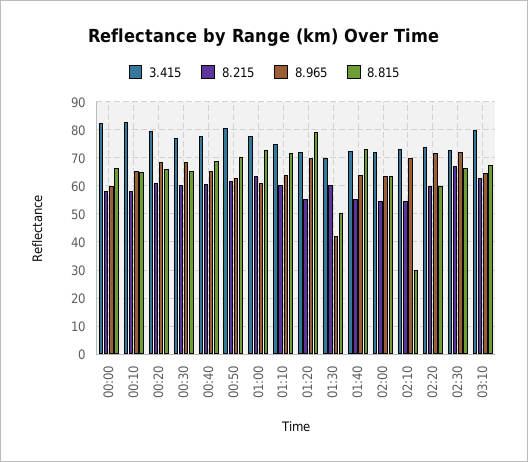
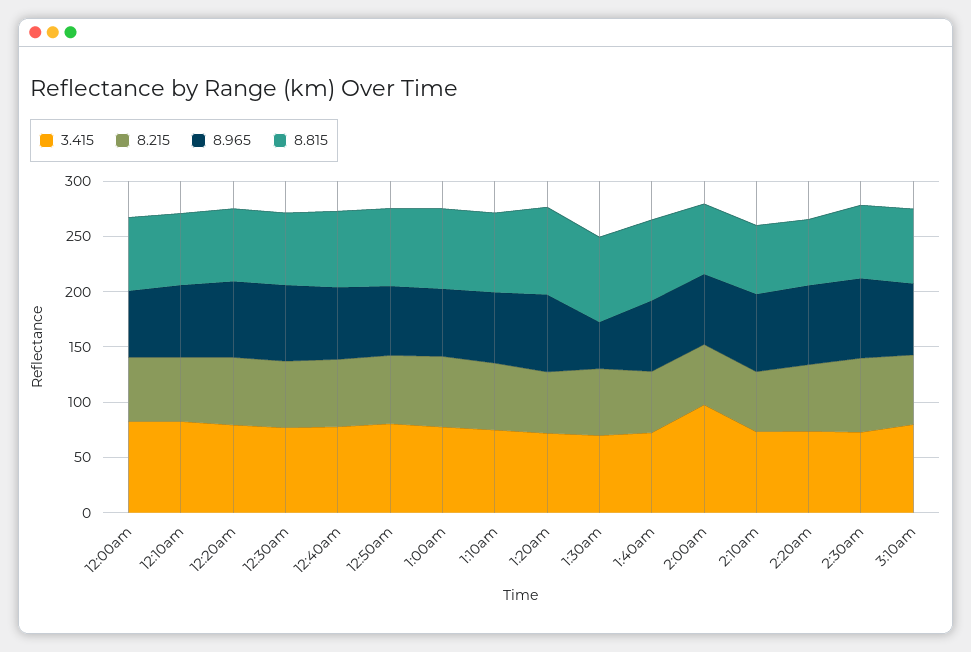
  {
    "3.415": {
      "00:00": 82.5,
      "00:10": 82.5,
      "00:20": 80,
      "00:30": 77.5,
      "00:40": 77.5,
      "00:50": 80,
      "01:00": 77.5,
      "01:10": 75,
      "01:20": 72.5,
      "01:30": 70,
      "01:40": 72.5,
-     "02:00": 72.5,
+     "02:00": 100,
      "02:10": 72.5,
      "02:20": 75,
      "02:30": 72.5,
      "03:10": 80
    },
    "8.215": {
      "00:00": 57.5,
      "00:10": 57.5,
      "00:20": 60,
      "00:30": 60,
      "00:40": 60,
      "00:50": 62.5,
      "01:00": 62.5,
      "01:10": 60,
      "01:20": 55,
      "01:30": 60,
      "01:40": 55,
      "02:00": 55,
      "02:10": 55,
      "02:20": 60,
      "02:30": 67.5,
      "03:10": 62.5
    },
    "8.965": {
      "00:00": 60,
      "00:10": 65,
      "00:20": 67.5,
      "00:30": 67.5,
      "00:40": 65,
      "00:50": 62.5,
      "01:00": 60,
      "01:10": 65,
      "01:20": 70,
      "01:30": 42.5,
      "01:40": 65,
      "02:00": 62.5,
      "02:10": 70,
      "02:20": 72.5,
      "02:30": 72.5,
      "03:10": 65
    },
    "8.815": {
      "00:00": 67.5,
      "00:10": 65,
      "00:20": 65,
      "00:30": 65,
      "00:40": 70,
      "00:50": 70,
      "01:00": 72.5,
      "01:10": 72.5,
      "01:20": 80,
-     "01:30": 50,
+     "01:30": 80,
      "01:40": 72.5,
      "02:00": 62.5,
-     "02:10": 30,
+     "02:10": 60,
      "02:20": 60,
      "02:30": 67.5,
      "03:10": 67.5
    }
  }

